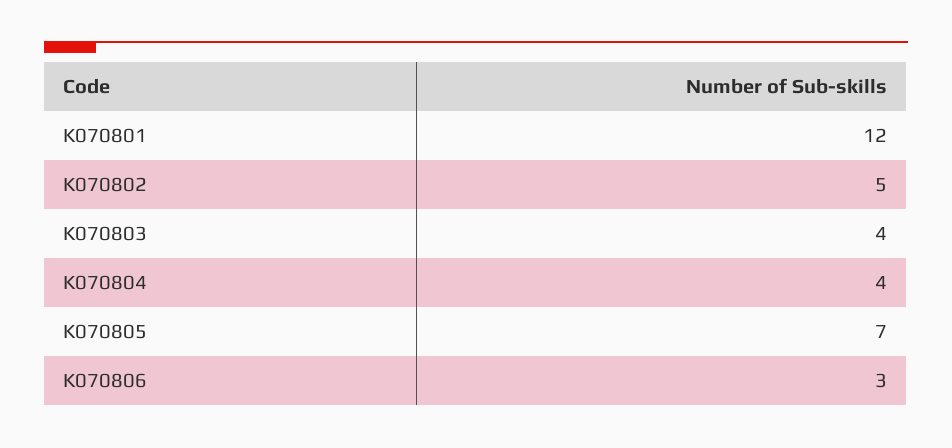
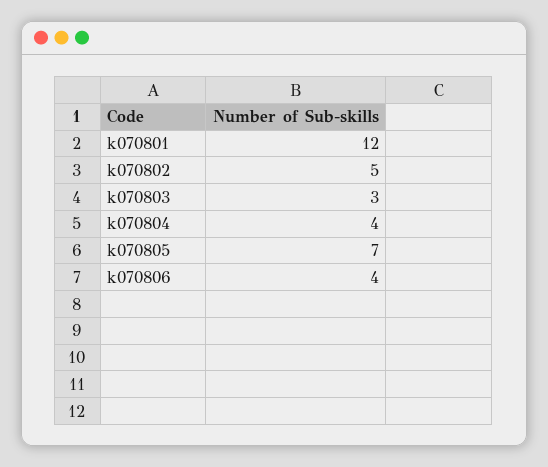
  {
    "K070801": 12,
    "K070802": 5,
-   "K070803": 4,
+   "K070803": 3,
    "K070804": 4,
    "K070805": 7,
-   "K070806": 3
+   "K070806": 4
  }

